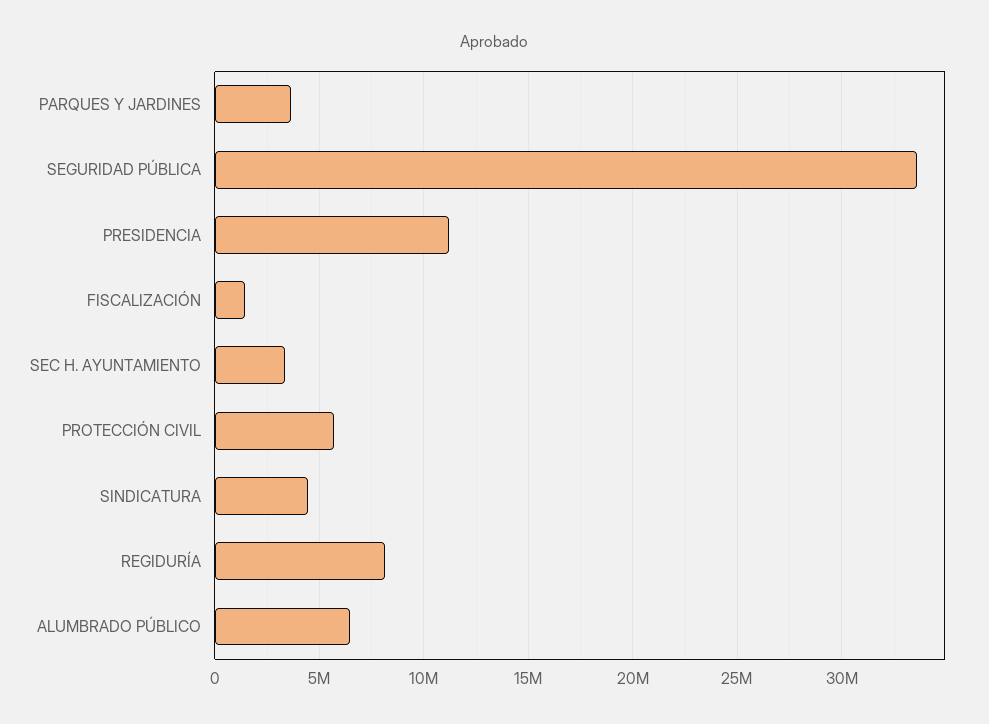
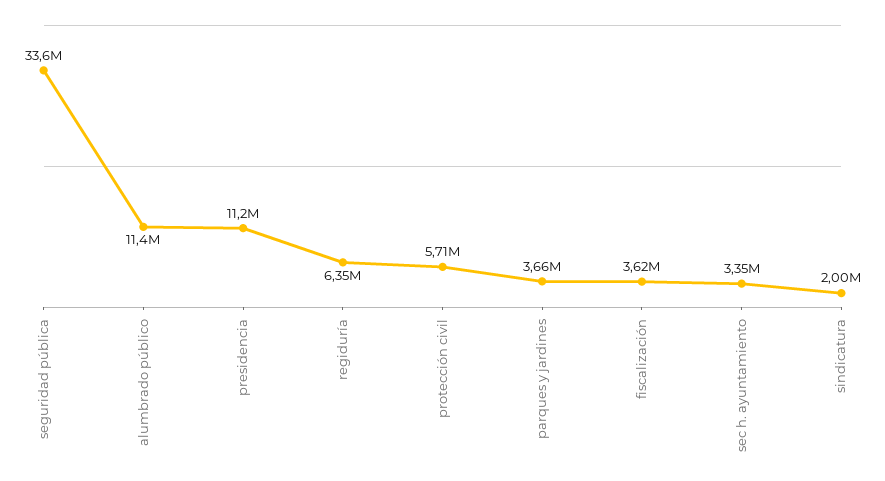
  {
    "PARQUES Y JARDINES": 3660000,
    "SEGURIDAD PÚBLICA": 33600000,
    "PRESIDENCIA": 11200000,
-   "FISCALIZACIÓN": 1500000,
+   "FISCALIZACIÓN": 3620000,
    "SEC H. AYUNTAMIENTO": 3350000,
    "PROTECCIÓN CIVIL": 5710000,
-   "SINDICATURA": 4500000,
+   "SINDICATURA": 2000000,
-   "REGIDURÍA": 8000000,
+   "REGIDURÍA": 6350000,
-   "ALUMBRADO PÚBLICO": 6500000
+   "ALUMBRADO PÚBLICO": 11400000
  }

